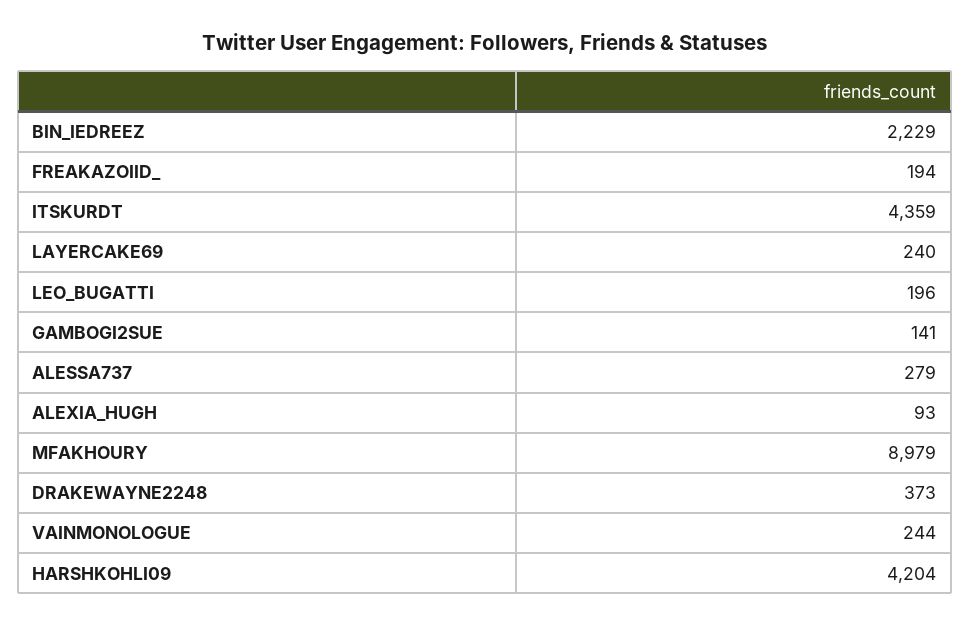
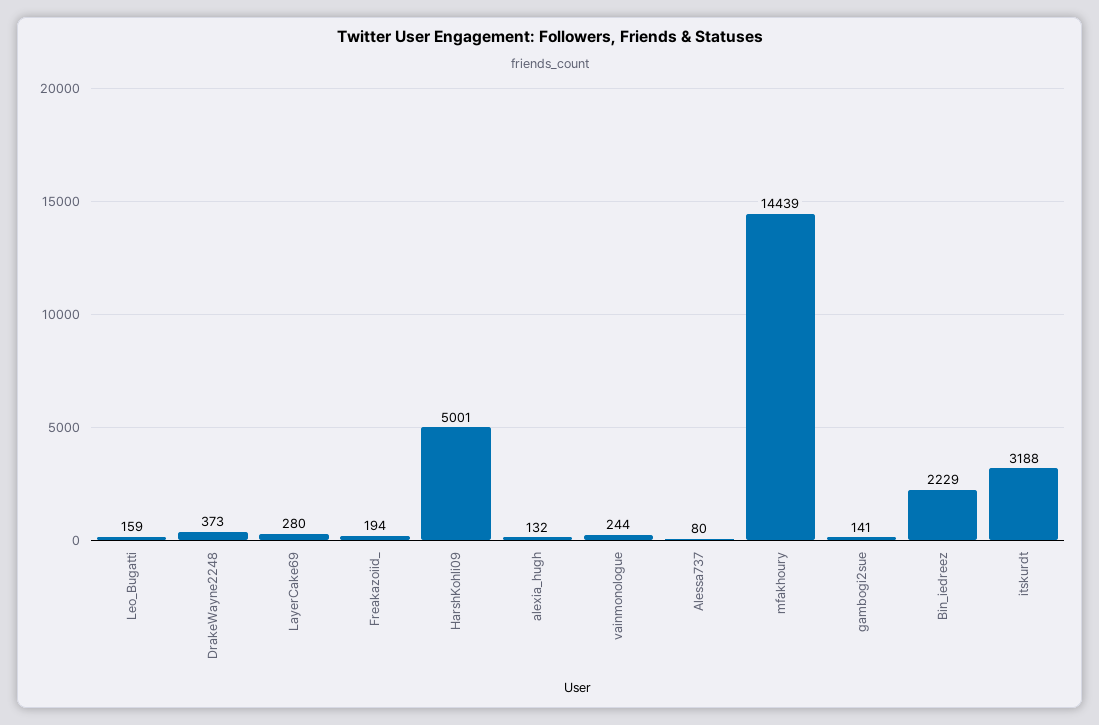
  {
    "BIN_IEDREEZ": 2229,
    "FREAKAZOIID_": 194,
-   "ITSKURDT": 4359,
+   "ITSKURDT": 3188,
-   "LAYERCAKE69": 240,
+   "LAYERCAKE69": 280,
-   "LEO_BUGATTI": 196,
+   "LEO_BUGATTI": 159,
    "GAMBOGI2SUE": 141,
-   "ALESSA737": 279,
+   "ALESSA737": 80,
-   "ALEXIA_HUGH": 93,
+   "ALEXIA_HUGH": 132,
-   "MFAKHOURY": 8979,
+   "MFAKHOURY": 14439,
    "DRAKEWAYNE2248": 373,
    "VAINMONOLOGUE": 244,
-   "HARSHKOHLI09": 4204
+   "HARSHKOHLI09": 5001
  }

